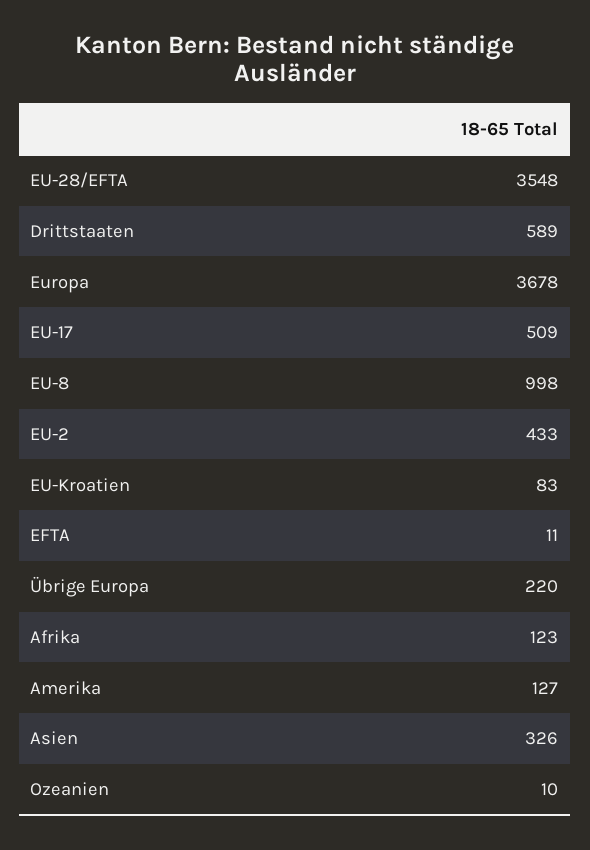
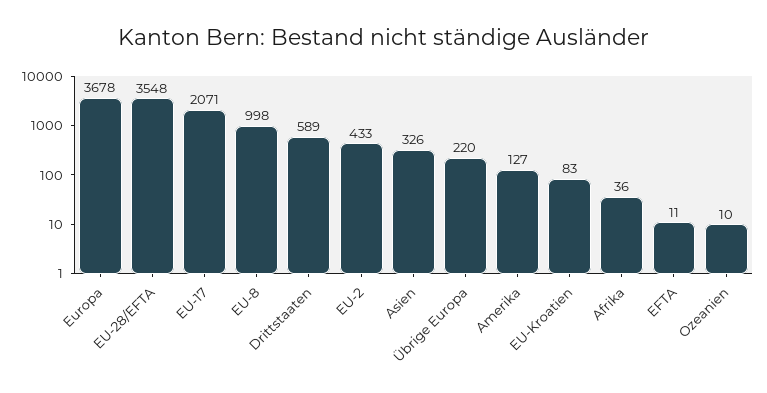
  {
    "EU-28/EFTA": 3548,
    "Drittstaaten": 589,
    "Europa": 3678,
-   "EU-17": 509,
+   "EU-17": 2071,
    "EU-8": 998,
    "EU-2": 433,
    "EU-Kroatien": 83,
    "EFTA": 11,
    "Übrige Europa": 220,
-   "Afrika": 123,
+   "Afrika": 36,
    "Amerika": 127,
    "Asien": 326,
    "Ozeanien": 10
  }

